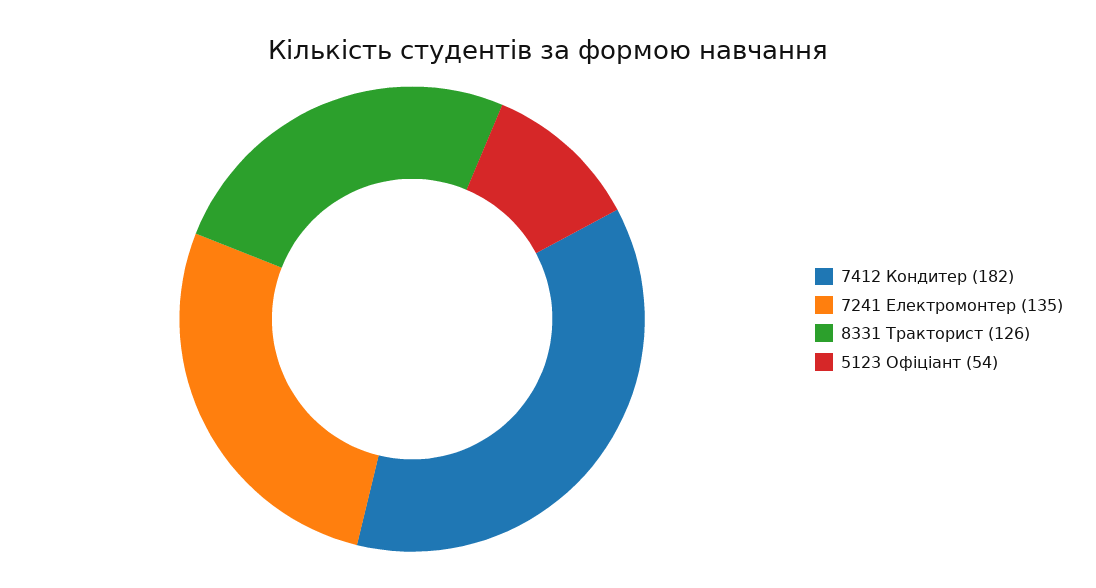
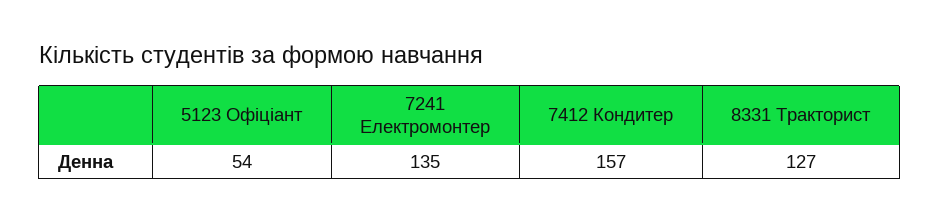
  {
-   "7412 Кондитер": 182,
+   "7412 Кондитер": 157,
    "7241 Електромонтер": 135,
-   "8331 Тракторист": 126,
+   "8331 Тракторист": 127,
    "5123 Офіціант": 54
  }

